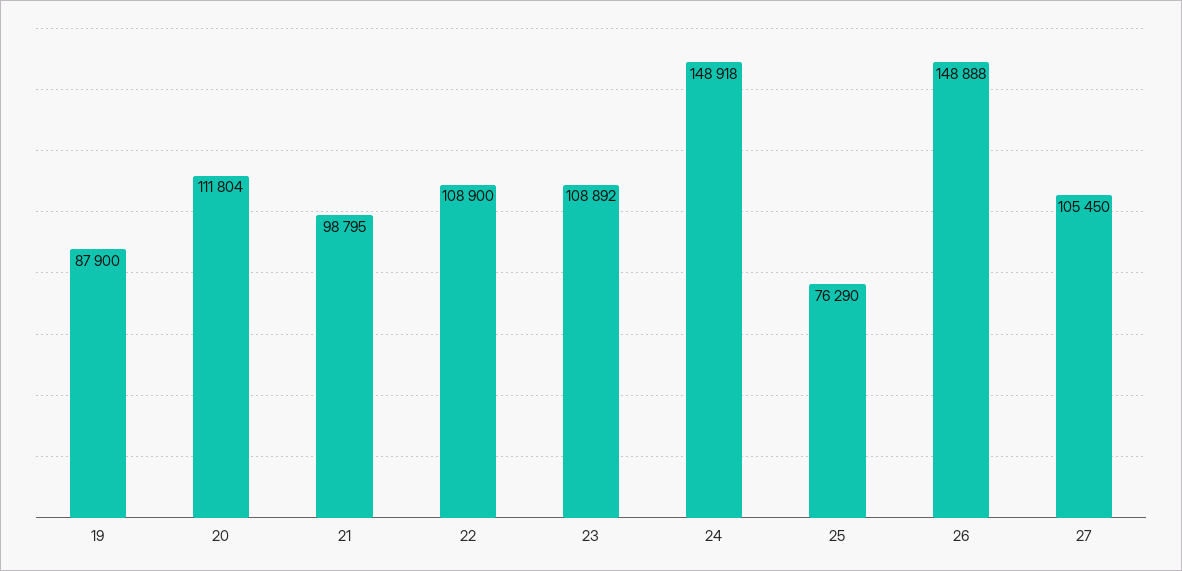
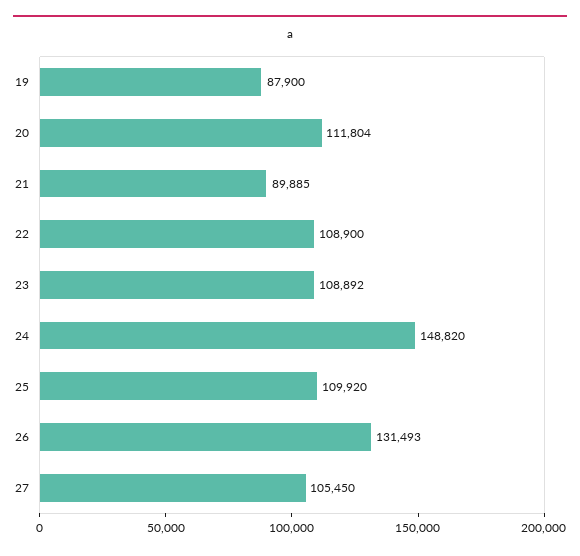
  {
    "19": 87900,
    "20": 111804,
-   "21": 98795,
+   "21": 89885,
    "22": 108900,
    "23": 108892,
-   "24": 148918,
+   "24": 148820,
-   "25": 76290,
+   "25": 109920,
-   "26": 148888,
+   "26": 131493,
    "27": 105450
  }

